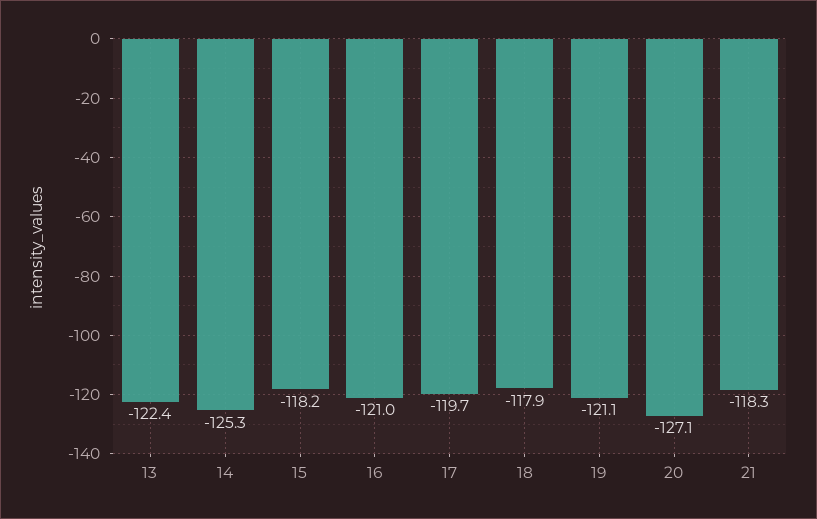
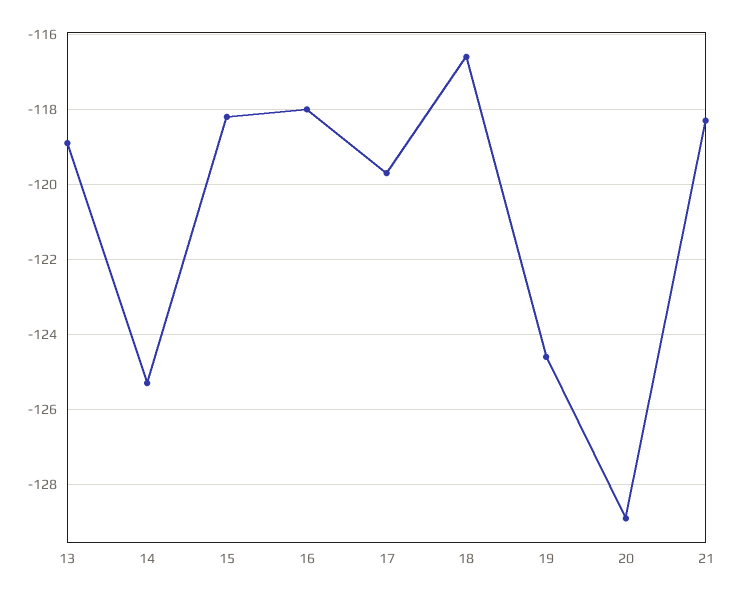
  {
-   "13": -122.4,
+   "13": -119,
    "14": -125.3,
    "15": -118.2,
-   "16": -121,
+   "16": -118,
    "17": -119.7,
-   "18": -117.9,
+   "18": -116.5,
-   "19": -121.1,
+   "19": -124.5,
-   "20": -127.1,
+   "20": -129,
    "21": -118.3
  }

